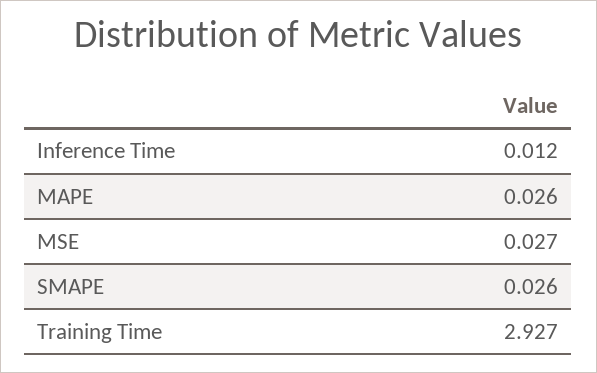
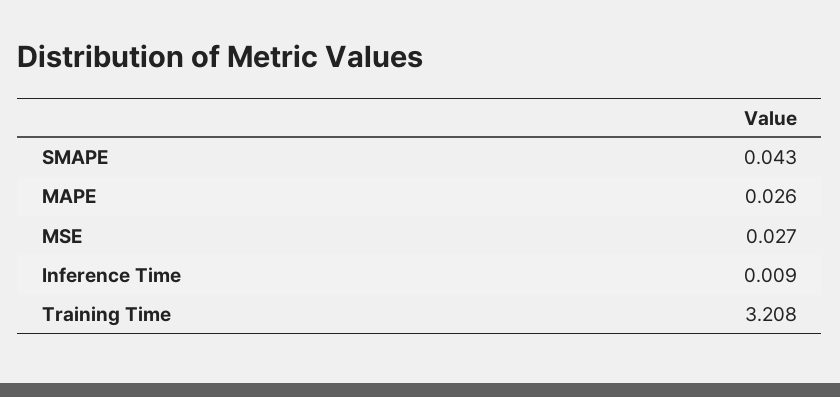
  {
-   "Inference Time": 0.012,
+   "Inference Time": 0.009,
    "MAPE": 0.026,
    "MSE": 0.027,
-   "SMAPE": 0.026,
+   "SMAPE": 0.043,
-   "Training Time": 2.927
+   "Training Time": 3.208
  }

